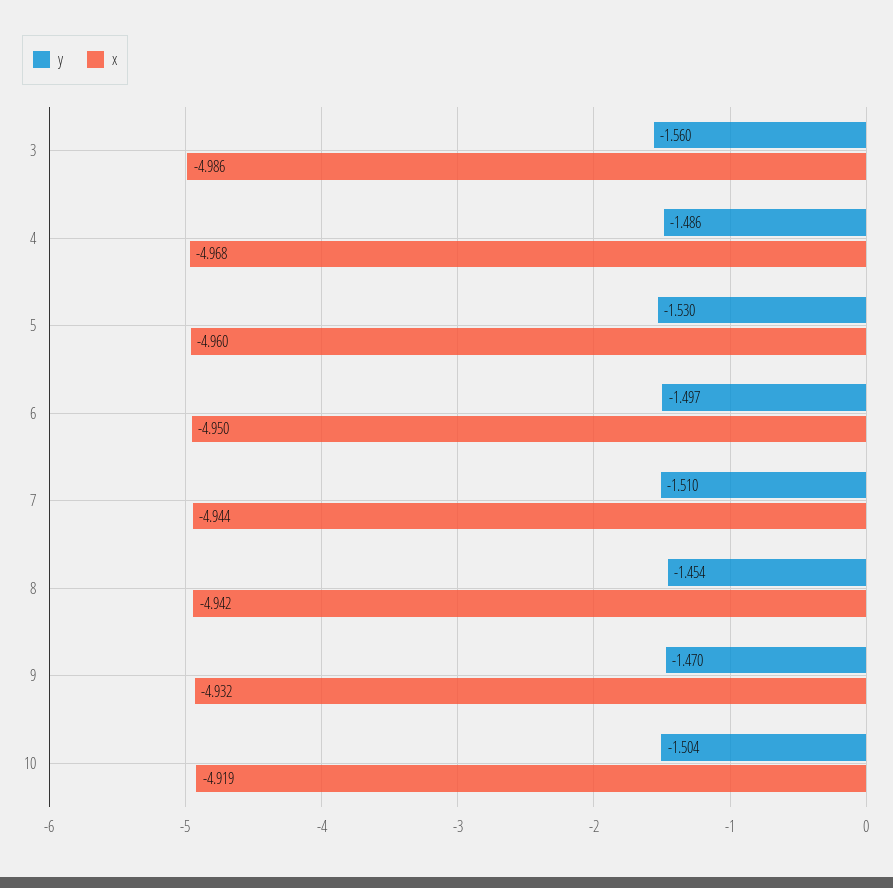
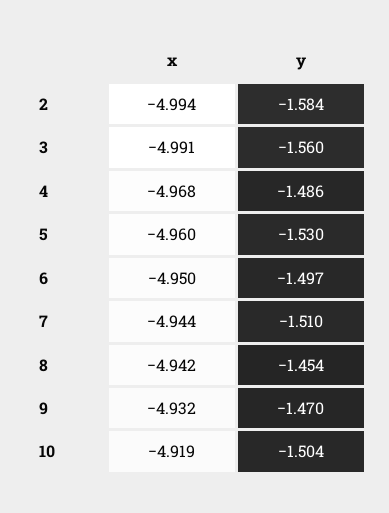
  {
    "y": {
      "3": -1.56,
      "4": -1.486,
      "5": -1.53,
      "6": -1.497,
      "7": -1.51,
      "8": -1.454,
      "9": -1.47,
-     "10": -1.504
+     "10": -1.504,
+     "2": -1.584
    },
    "x": {
-     "3": -4.986,
+     "3": -4.991,
      "4": -4.968,
      "5": -4.96,
      "6": -4.95,
      "7": -4.944,
      "8": -4.942,
      "9": -4.932,
-     "10": -4.919
+     "10": -4.919,
+     "2": -4.994
    }
  }

